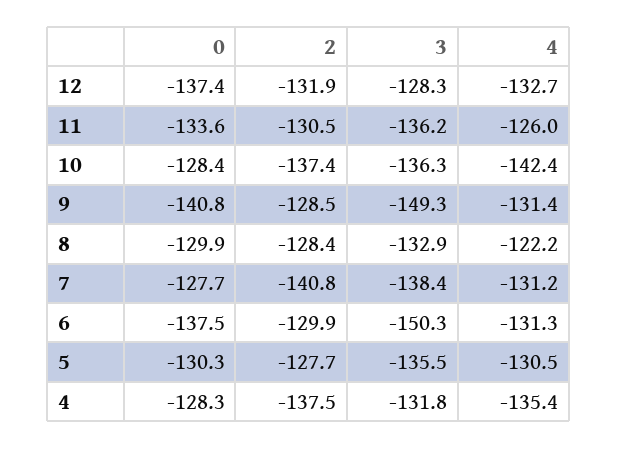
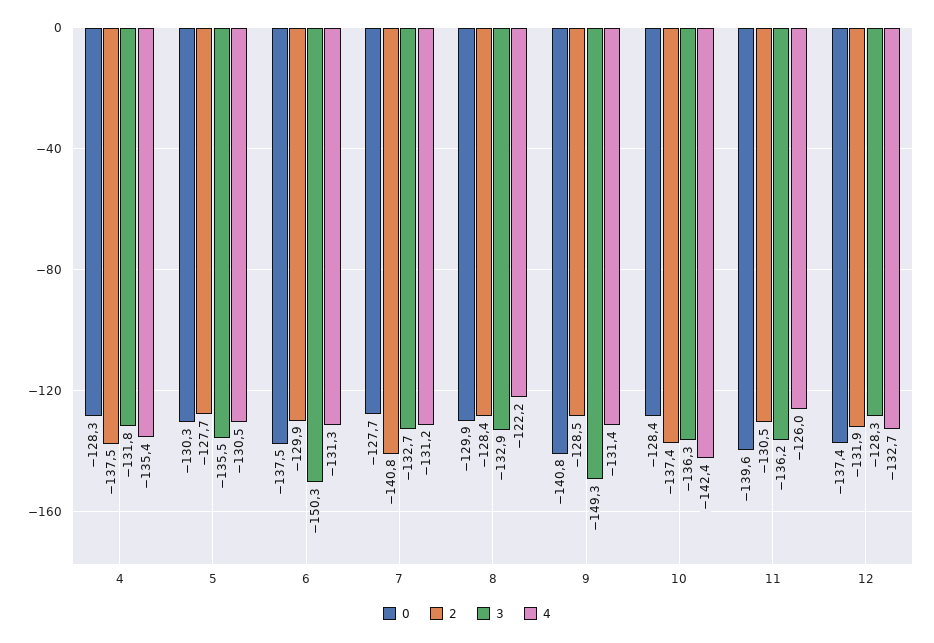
  {
    "0": {
      "12": -137.4,
-     "11": -133.6,
+     "11": -139.6,
      "10": -128.4,
      "9": -140.8,
      "8": -129.9,
      "7": -127.7,
      "6": -137.5,
      "5": -130.3,
      "4": -128.3
    },
    "2": {
      "12": -131.9,
      "11": -130.5,
      "10": -137.4,
      "9": -128.5,
      "8": -128.4,
      "7": -140.8,
      "6": -129.9,
      "5": -127.7,
      "4": -137.5
    },
    "3": {
      "12": -128.3,
      "11": -136.2,
      "10": -136.3,
      "9": -149.3,
      "8": -132.9,
-     "7": -138.4,
+     "7": -132.7,
      "6": -150.3,
      "5": -135.5,
      "4": -131.8
    },
    "4": {
      "12": -132.7,
      "11": -126,
      "10": -142.4,
      "9": -131.4,
      "8": -122.2,
      "7": -131.2,
      "6": -131.3,
      "5": -130.5,
      "4": -135.4
    }
  }

